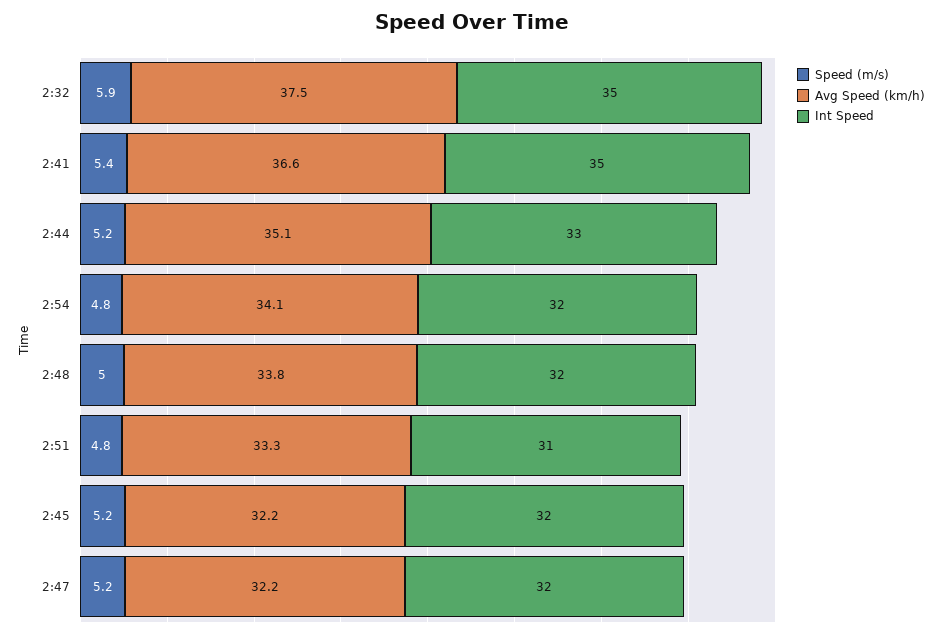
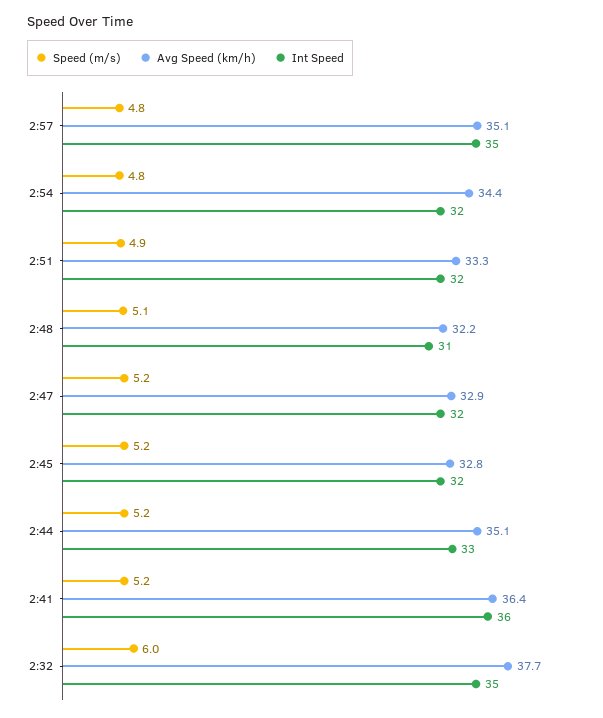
  {
    "Speed (m/s)": {
-     "2:32": 5.9,
+     "2:32": 6,
-     "2:41": 5.4,
+     "2:41": 5.2,
      "2:44": 5.2,
      "2:54": 4.8,
-     "2:48": 5,
+     "2:48": 5.1,
-     "2:51": 4.8,
+     "2:51": 4.9,
      "2:45": 5.2,
-     "2:47": 5.2
+     "2:47": 5.2,
+     "2:57": 4.8
    },
    "Avg Speed (km/h)": {
-     "2:32": 37.5,
+     "2:32": 37.7,
-     "2:41": 36.6,
+     "2:41": 36.4,
      "2:44": 35.1,
-     "2:54": 34.1,
+     "2:54": 34.4,
-     "2:48": 33.8,
+     "2:48": 32.2,
      "2:51": 33.3,
-     "2:45": 32.2,
+     "2:45": 32.8,
-     "2:47": 32.2
+     "2:47": 32.9,
+     "2:57": 35.1
    },
    "Int Speed": {
      "2:32": 35,
-     "2:41": 35,
+     "2:41": 36,
      "2:44": 33,
      "2:54": 32,
-     "2:48": 32,
+     "2:48": 31,
-     "2:51": 31,
+     "2:51": 32,
      "2:45": 32,
-     "2:47": 32
+     "2:47": 32,
+     "2:57": 35
    }
  }

